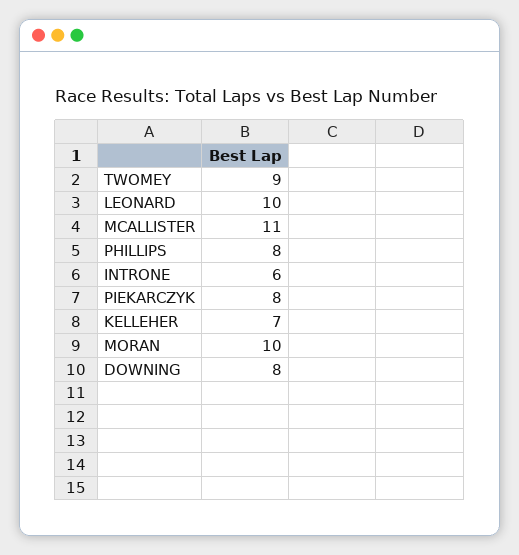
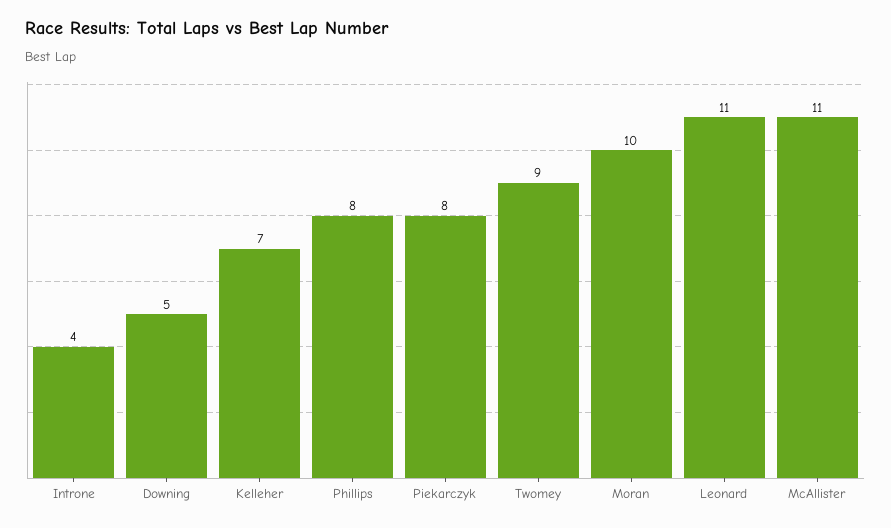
  {
    "TWOMEY": 9,
-   "LEONARD": 10,
+   "LEONARD": 11,
    "MCALLISTER": 11,
    "PHILLIPS": 8,
-   "INTRONE": 6,
+   "INTRONE": 4,
    "PIEKARCZYK": 8,
    "KELLEHER": 7,
    "MORAN": 10,
-   "DOWNING": 8
+   "DOWNING": 5
  }

